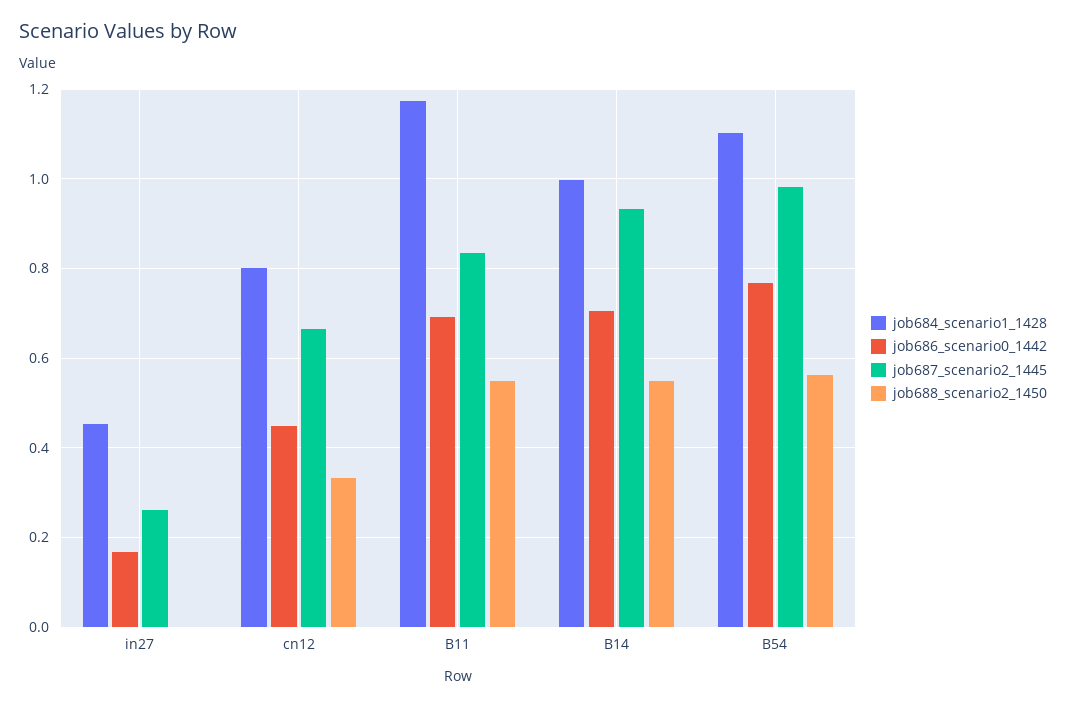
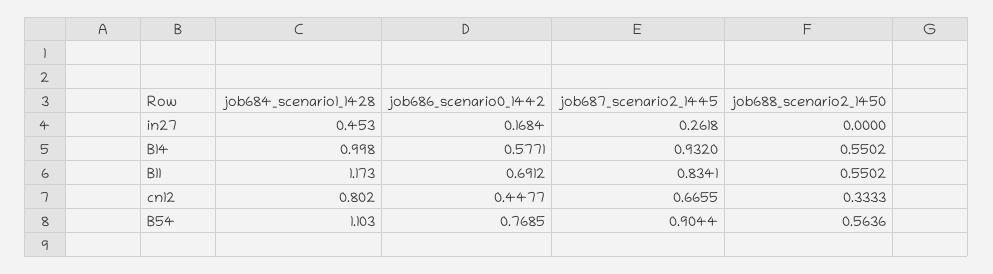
  {
    "job684_scenario1_1428": {
      "in27": 0.453,
      "cn12": 0.802,
      "B11": 1.173,
      "B14": 0.998,
      "B54": 1.103
    },
    "job686_scenario0_1442": {
      "in27": 0.1684,
      "cn12": 0.4477,
      "B11": 0.6912,
-     "B14": 0.7,
+     "B14": 0.5771,
      "B54": 0.7685
    },
    "job687_scenario2_1445": {
      "in27": 0.2618,
      "cn12": 0.6655,
      "B11": 0.8341,
      "B14": 0.932,
-     "B54": 0.98
+     "B54": 0.9044
    },
    "job688_scenario2_1450": {
      "in27": 0,
      "cn12": 0.3333,
      "B11": 0.5502,
      "B14": 0.5502,
      "B54": 0.5636
    }
  }

